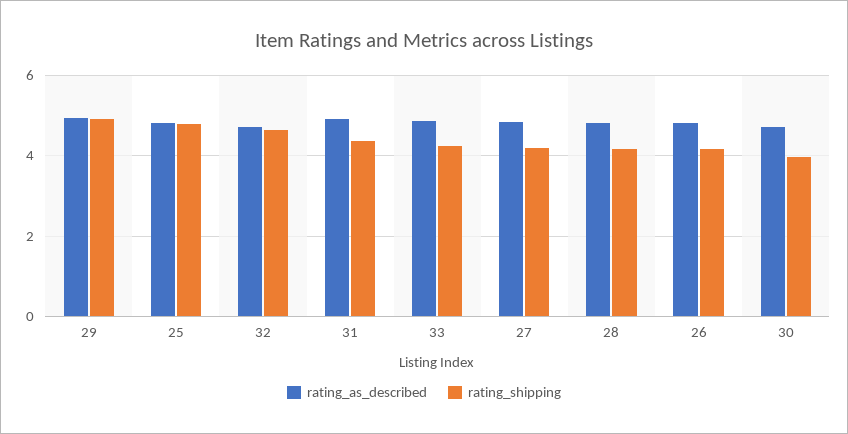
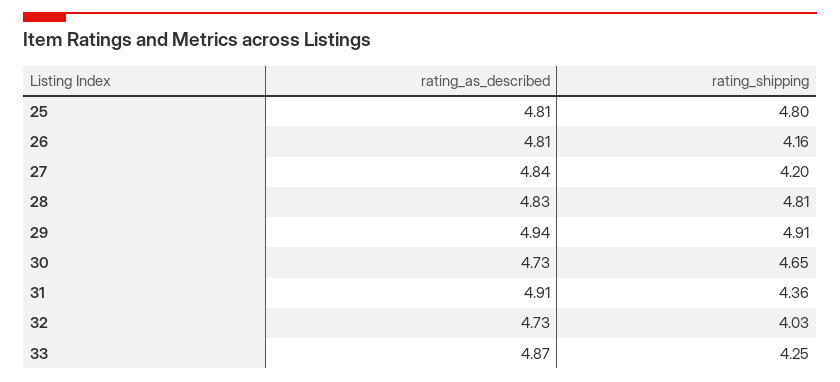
  {
    "rating_as_described": {
      "29": 4.94,
      "25": 4.81,
      "32": 4.73,
      "31": 4.91,
      "33": 4.87,
      "27": 4.84,
      "28": 4.83,
      "26": 4.81,
      "30": 4.73
    },
    "rating_shipping": {
      "29": 4.91,
      "25": 4.8,
-     "32": 4.6,
+     "32": 4.03,
      "31": 4.36,
      "33": 4.25,
      "27": 4.2,
-     "28": 4.2,
+     "28": 4.81,
      "26": 4.16,
-     "30": 4
+     "30": 4.65
    }
  }

